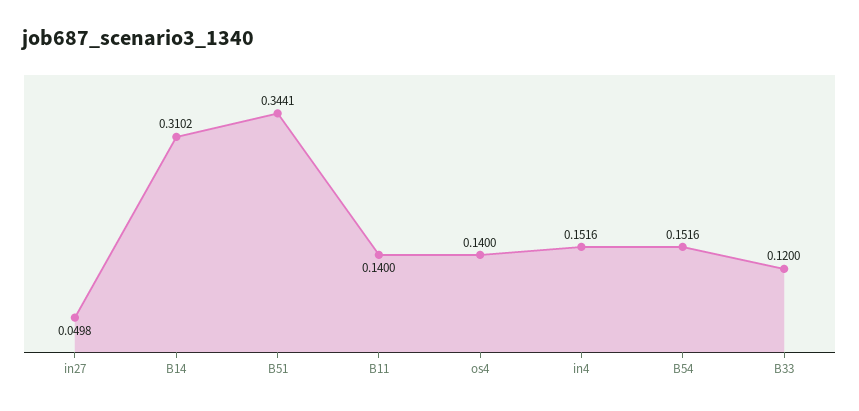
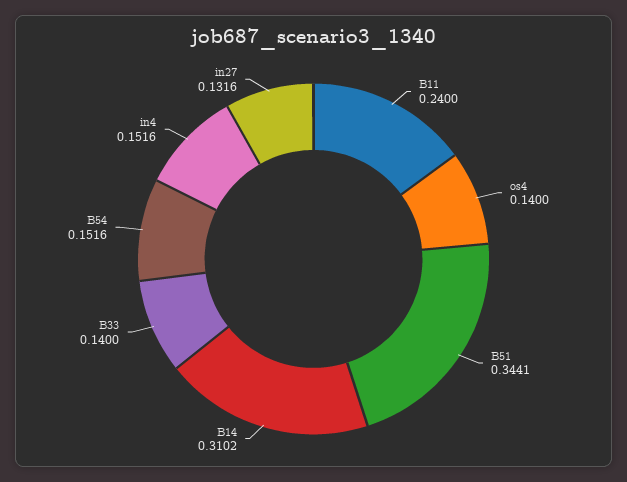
  {
-   "in27": 0.0498,
+   "in27": 0.1316,
    "B14": 0.3102,
    "B51": 0.3441,
-   "B11": 0.14,
+   "B11": 0.24,
    "os4": 0.14,
    "in4": 0.1516,
    "B54": 0.1516,
-   "B33": 0.12
+   "B33": 0.14
  }

